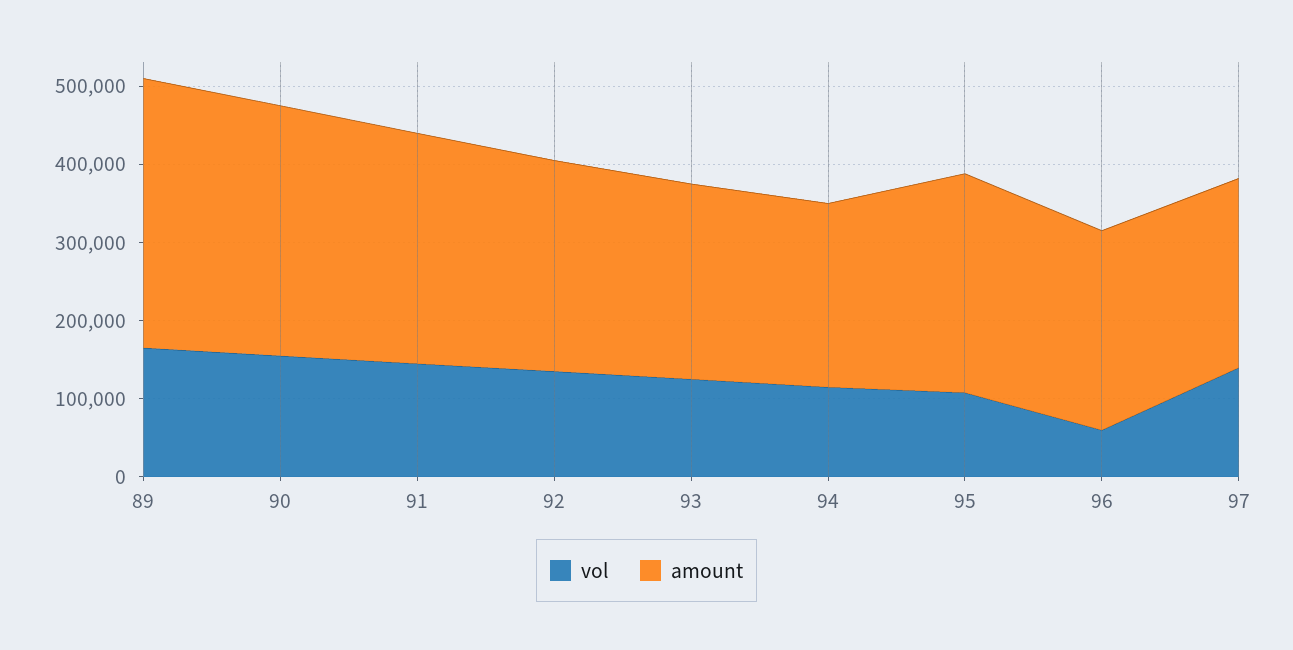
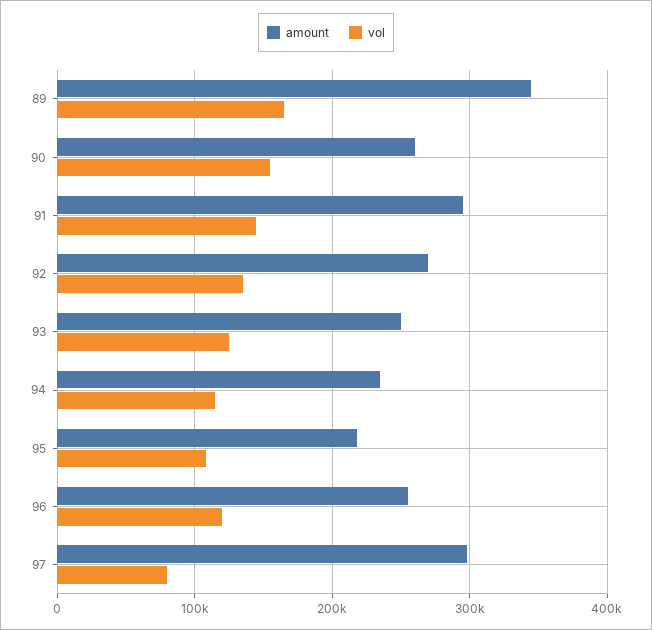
  {
    "vol": {
      "89": 170000,
      "90": 160000,
      "91": 150000,
      "92": 140000,
      "93": 130000,
      "94": 120000,
      "95": 110000,
-     "96": 60000,
+     "96": 120000,
-     "97": 140000
+     "97": 80000
    },
    "amount": {
      "89": 350000,
-     "90": 320000,
+     "90": 260000,
      "91": 300000,
      "92": 270000,
      "93": 250000,
      "94": 240000,
-     "95": 280000,
+     "95": 220000,
      "96": 260000,
-     "97": 240000
+     "97": 300000
    }
  }

